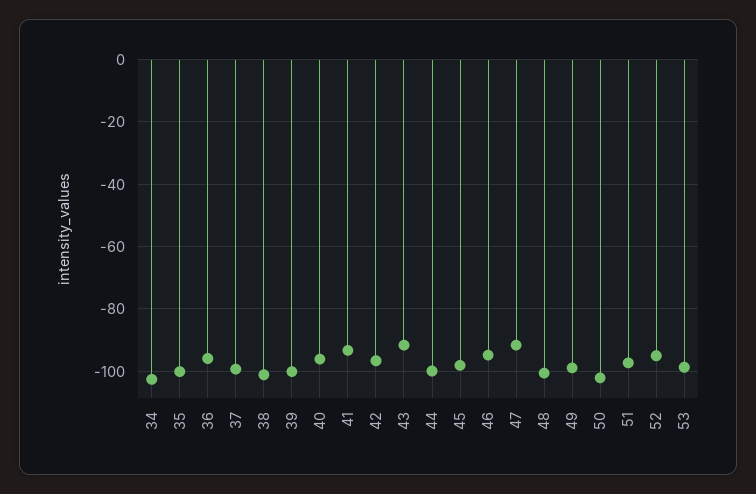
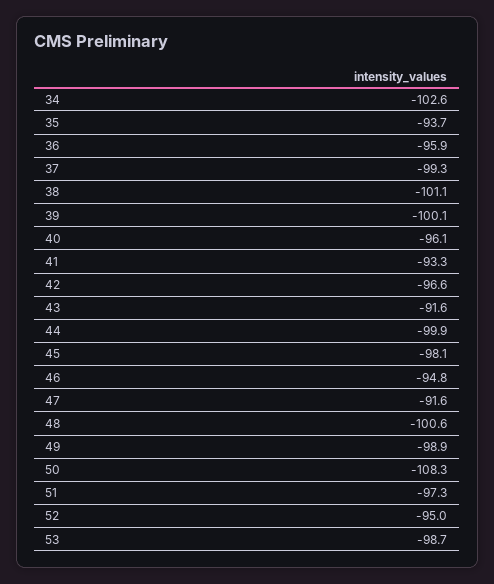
  {
    "34": -102.6,
-   "35": -100,
+   "35": -93.7,
    "36": -95.9,
    "37": -99.3,
    "38": -101.1,
    "39": -100.1,
    "40": -96.1,
    "41": -93.3,
    "42": -96.6,
    "43": -91.6,
    "44": -99.9,
    "45": -98.1,
    "46": -94.8,
    "47": -91.6,
    "48": -100.6,
    "49": -98.9,
-   "50": -102,
+   "50": -108.3,
    "51": -97.3,
    "52": -95,
    "53": -98.7
  }

